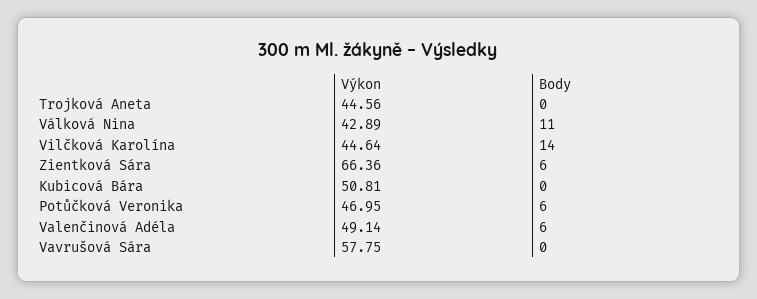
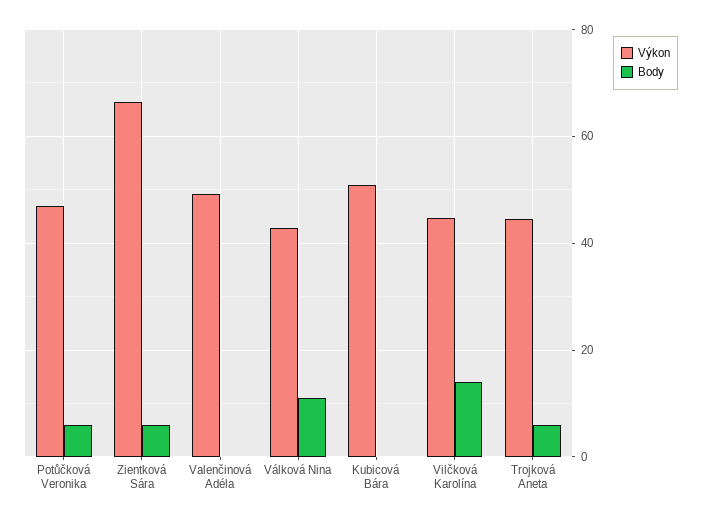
  {
    "Výkon": {
      "Trojková Aneta": 44.56,
      "Válková Nina": 42.89,
      "Vilčková Karolína": 44.64,
      "Zientková Sára": 66.36,
      "Kubicová Bára": 50.81,
      "Potůčková Veronika": 46.95,
-     "Valenčinová Adéla": 49.14,
+     "Valenčinová Adéla": 49.14
-     "Vavrušová Sára": 57.75
    },
    "Body": {
-     "Trojková Aneta": 0,
+     "Trojková Aneta": 6,
      "Válková Nina": 11,
      "Vilčková Karolína": 14,
      "Zientková Sára": 6,
      "Kubicová Bára": 0,
      "Potůčková Veronika": 6,
-     "Valenčinová Adéla": 6,
+     "Valenčinová Adéla": 0
-     "Vavrušová Sára": 0
    }
  }

